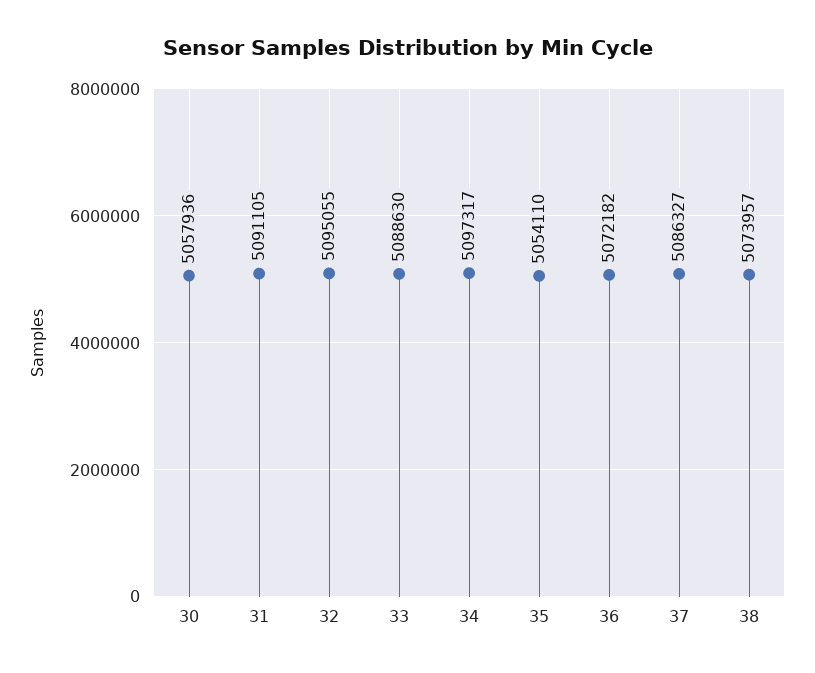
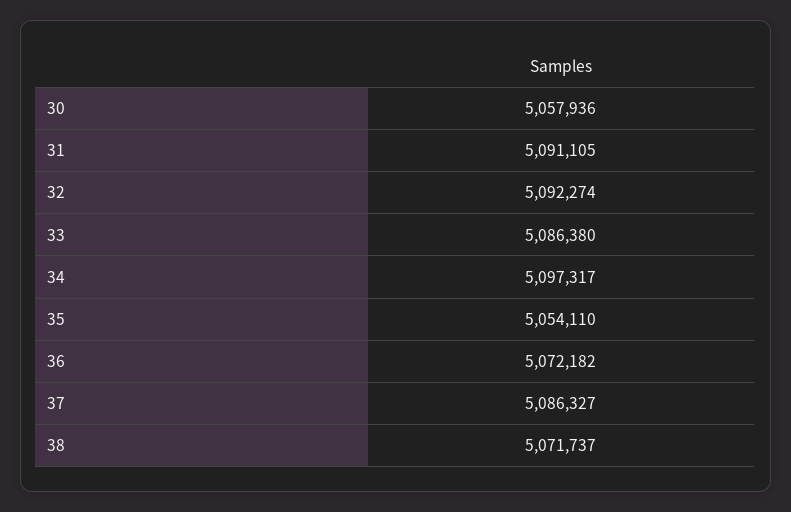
  {
    "30": 5057936,
    "31": 5091105,
-   "32": 5095055,
+   "32": 5092274,
-   "33": 5088630,
+   "33": 5086380,
    "34": 5097317,
    "35": 5054110,
    "36": 5072182,
    "37": 5086327,
-   "38": 5073957
+   "38": 5071737
  }

